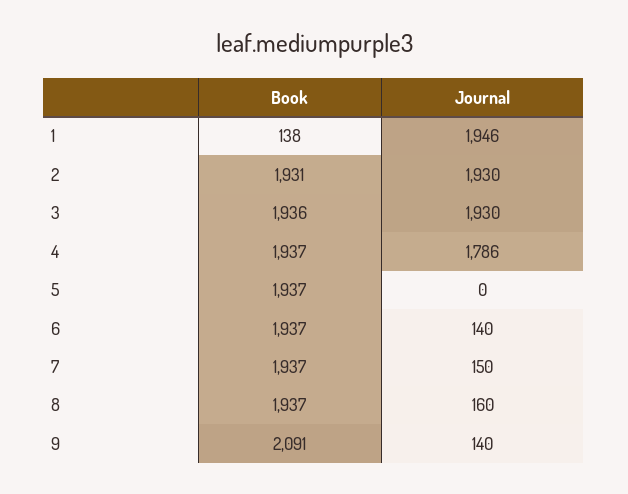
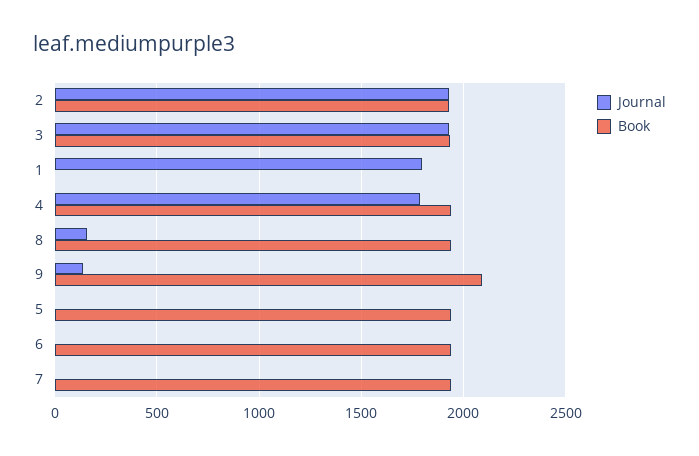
  {
    "Book": {
-     "1": 138,
+     "1": 0,
      "2": 1931,
      "3": 1936,
      "4": 1937,
      "5": 1937,
      "6": 1937,
      "7": 1937,
      "8": 1937,
      "9": 2091
    },
    "Journal": {
-     "1": 1946,
+     "1": 1800,
      "2": 1930,
      "3": 1930,
      "4": 1786,
      "5": 0,
-     "6": 140,
+     "6": 0,
-     "7": 150,
+     "7": 0,
      "8": 160,
      "9": 140
    }
  }

